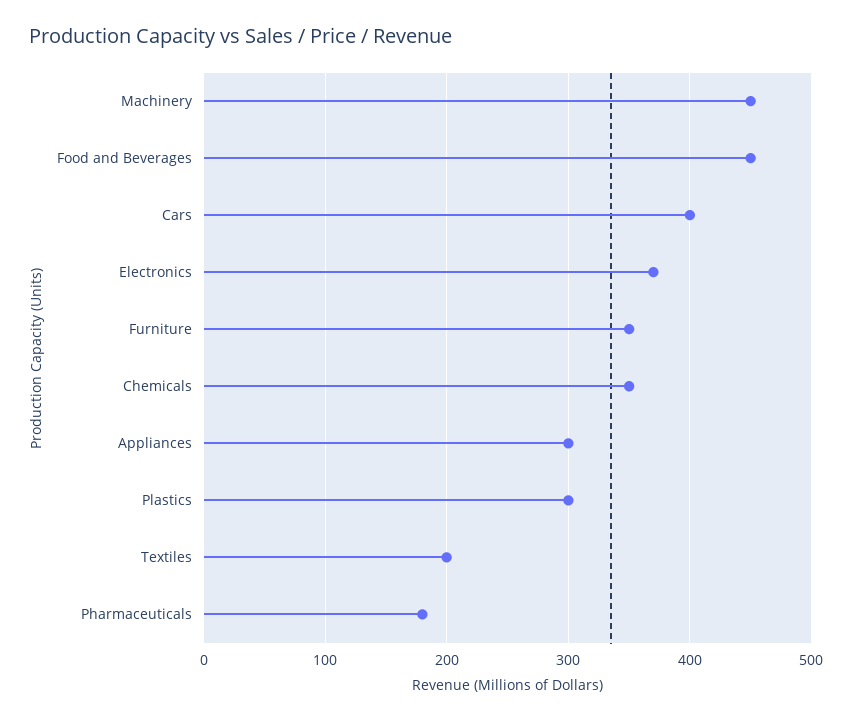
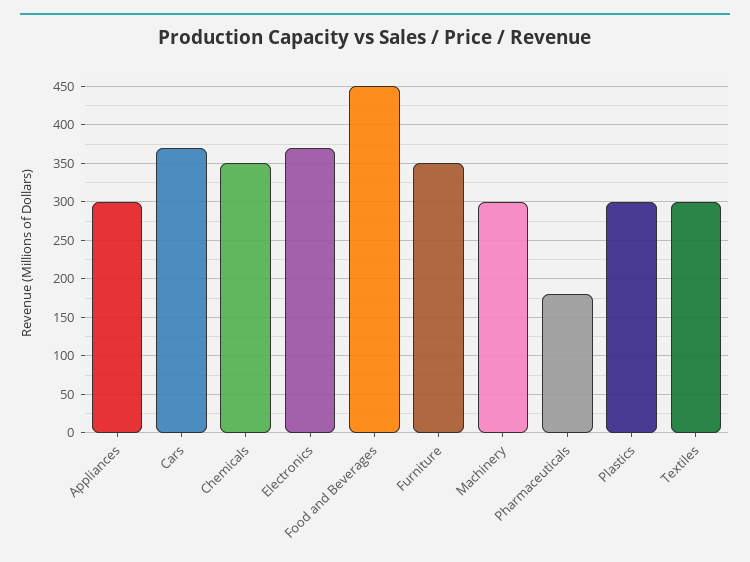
  {
-   "Machinery": 450,
+   "Machinery": 300,
    "Food and Beverages": 450,
-   "Cars": 400,
+   "Cars": 370,
    "Electronics": 370,
    "Furniture": 350,
    "Chemicals": 350,
    "Appliances": 300,
    "Plastics": 300,
-   "Textiles": 200,
+   "Textiles": 300,
    "Pharmaceuticals": 180
  }

